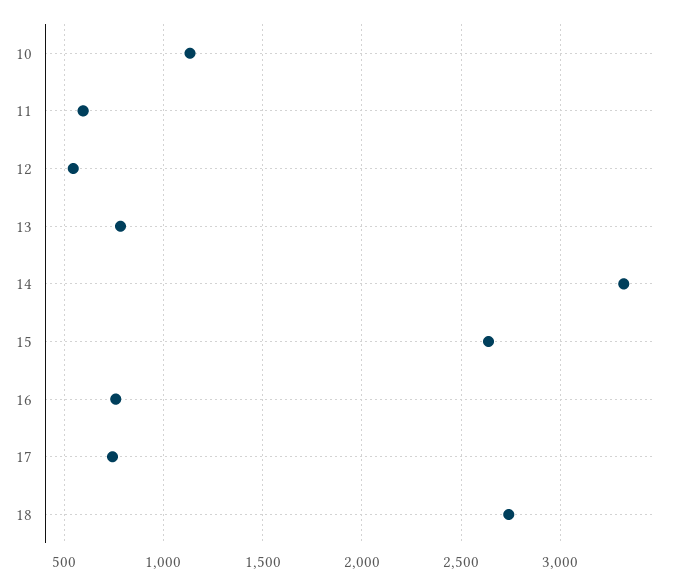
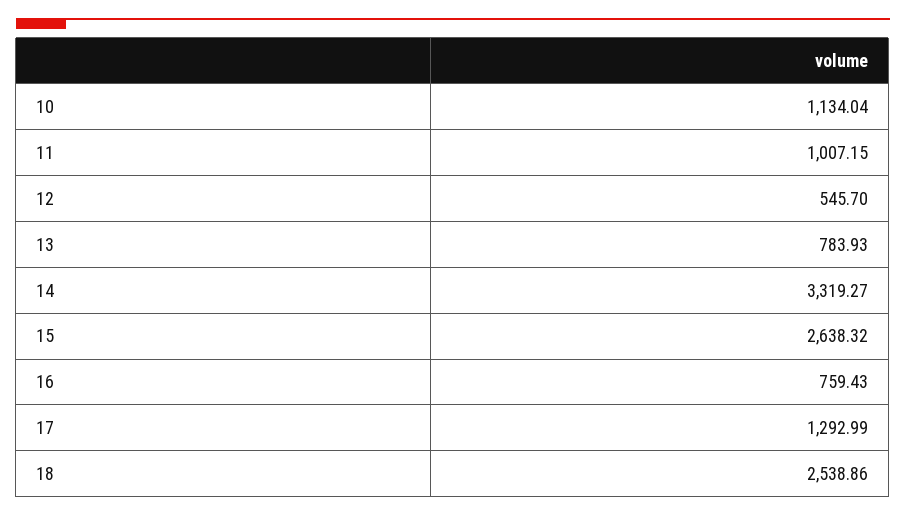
  {
    "10": 1134.04,
-   "11": 600,
+   "11": 1007.15,
    "12": 545.7,
    "13": 783.93,
    "14": 3319.27,
    "15": 2638.32,
    "16": 759.43,
-   "17": 750,
+   "17": 1292.99,
-   "18": 2750
+   "18": 2538.86
  }

